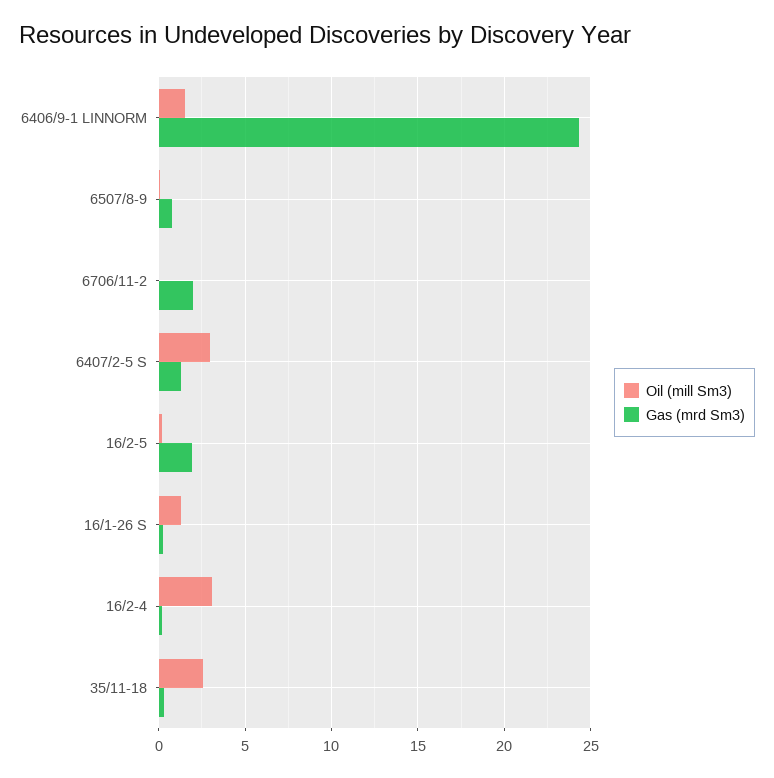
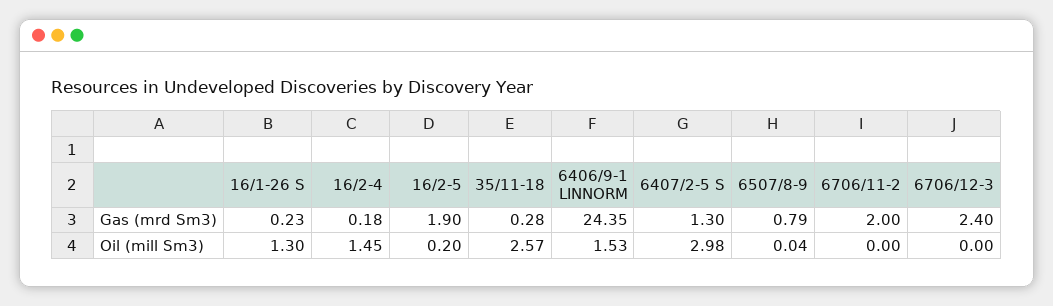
  {
    "Oil (mill Sm3)": {
      "6406/9-1 LINNORM": 1.53,
      "6507/8-9": 0.04,
      "6706/11-2": 0,
      "6407/2-5 S": 2.98,
      "16/2-5": 0.2,
      "16/1-26 S": 1.3,
-     "16/2-4": 3,
+     "16/2-4": 1.45,
-     "35/11-18": 2.57
+     "35/11-18": 2.57,
+     "6706/12-3": 0
    },
    "Gas (mrd Sm3)": {
      "6406/9-1 LINNORM": 24.35,
      "6507/8-9": 0.79,
      "6706/11-2": 2,
      "6407/2-5 S": 1.3,
      "16/2-5": 1.9,
      "16/1-26 S": 0.23,
      "16/2-4": 0.18,
-     "35/11-18": 0.28
+     "35/11-18": 0.28,
+     "6706/12-3": 2.4
    }
  }

